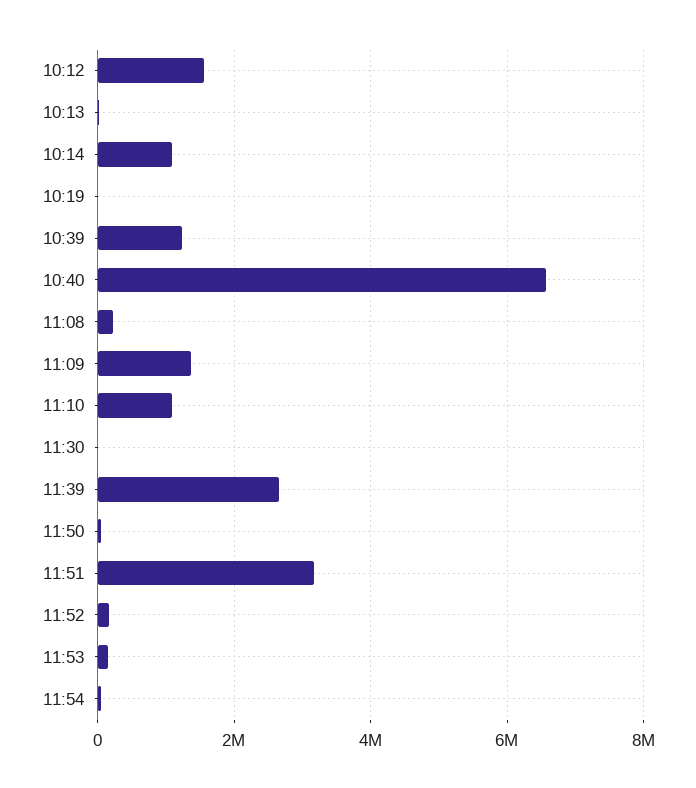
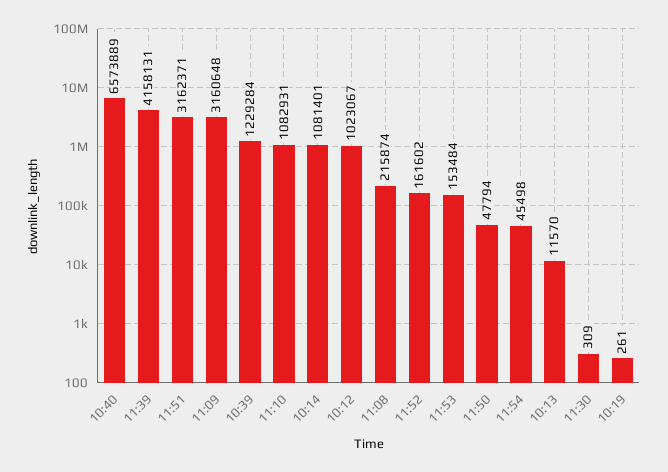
  {
-   "10:12": 1600000,
+   "10:12": 1023067,
    "10:13": 11570,
    "10:14": 1081401,
    "10:19": 261,
    "10:39": 1229284,
    "10:40": 6573889,
    "11:08": 215874,
-   "11:09": 1400000,
+   "11:09": 3160648,
    "11:10": 1082931,
    "11:30": 309,
-   "11:39": 2600000,
+   "11:39": 4158131,
    "11:50": 47794,
    "11:51": 3162371,
    "11:52": 161602,
    "11:53": 153484,
    "11:54": 45498
  }

